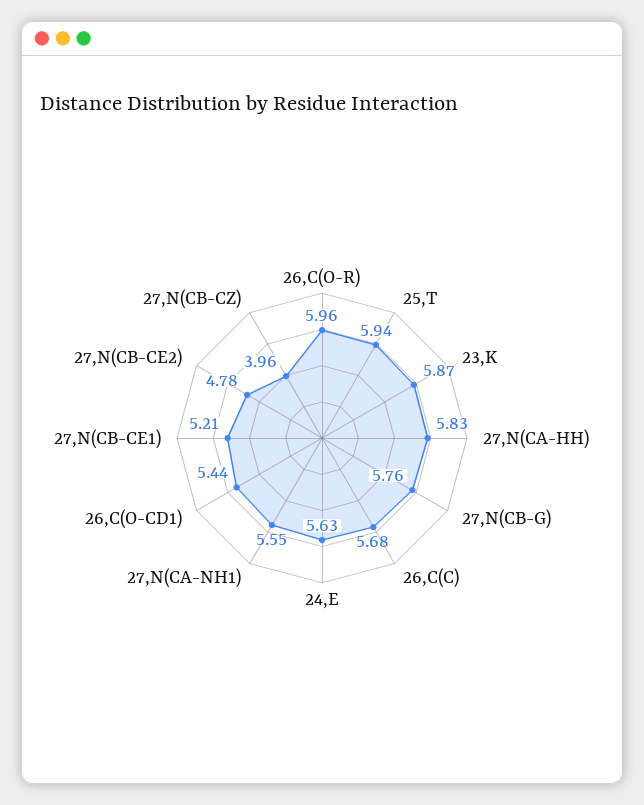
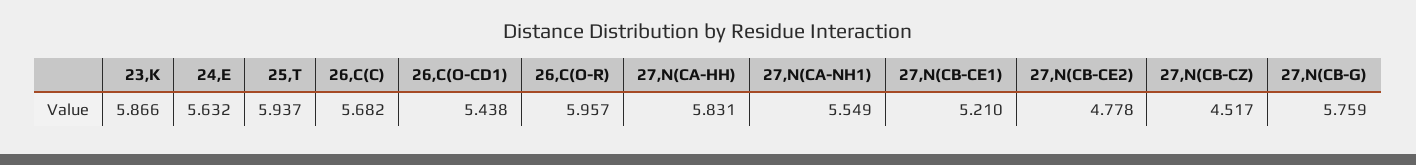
  {
    "26,C(O-R)": 5.957,
    "25,T": 5.937,
    "23,K": 5.866,
    "27,N(CA-HH)": 5.831,
    "27,N(CB-G)": 5.759,
    "26,C(C)": 5.682,
    "24,E": 5.632,
    "27,N(CA-NH1)": 5.549,
    "26,C(O-CD1)": 5.438,
    "27,N(CB-CE1)": 5.21,
    "27,N(CB-CE2)": 4.778,
-   "27,N(CB-CZ)": 3.96
+   "27,N(CB-CZ)": 4.517
  }

